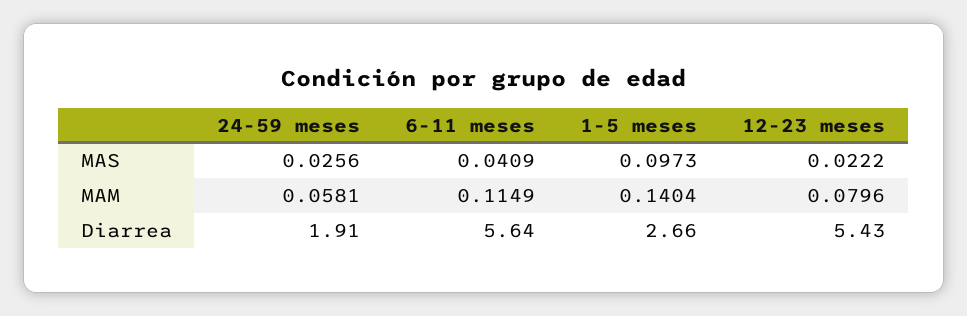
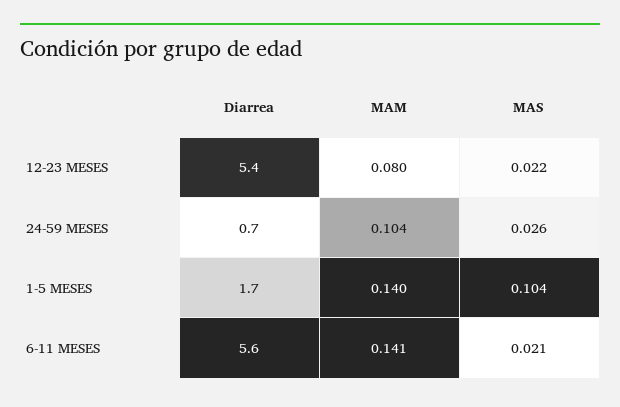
  {
    "24-59 meses": {
      "MAS": 0.0256,
-     "MAM": 0.0581,
+     "MAM": 0.104,
-     "Diarrea": 1.91
+     "Diarrea": 0.7
    },
    "6-11 meses": {
-     "MAS": 0.0409,
+     "MAS": 0.021,
-     "MAM": 0.1149,
+     "MAM": 0.141,
      "Diarrea": 5.64
    },
    "1-5 meses": {
-     "MAS": 0.0973,
+     "MAS": 0.104,
      "MAM": 0.1404,
-     "Diarrea": 2.66
+     "Diarrea": 1.7
    },
    "12-23 meses": {
      "MAS": 0.0222,
      "MAM": 0.0796,
      "Diarrea": 5.43
    }
  }

